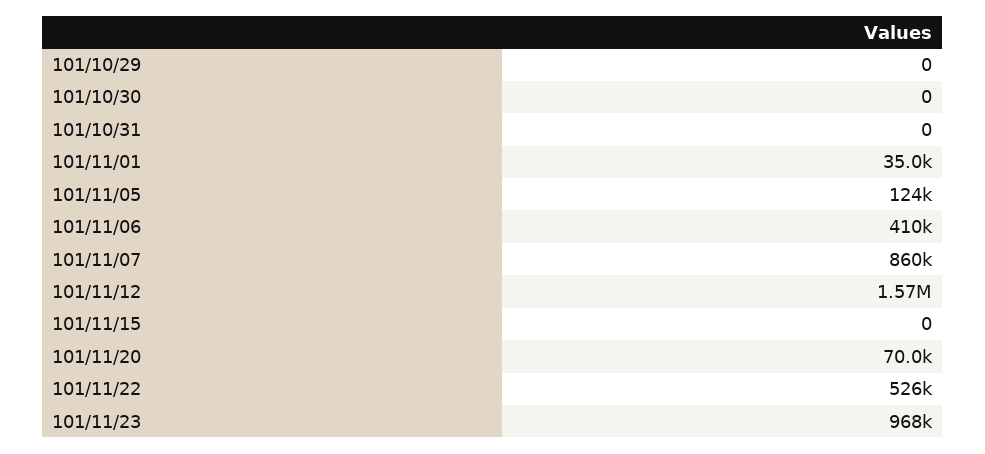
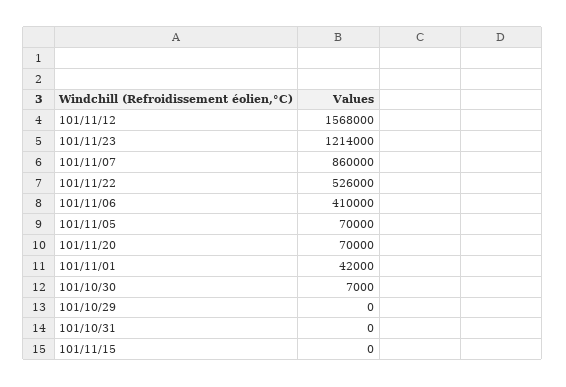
  {
    "101/10/29": 0,
-   "101/10/30": 0,
+   "101/10/30": 7000,
    "101/10/31": 0,
-   "101/11/01": 35000,
+   "101/11/01": 42000,
-   "101/11/05": 124000,
+   "101/11/05": 70000,
    "101/11/06": 410000,
    "101/11/07": 860000,
    "101/11/12": 1568000,
    "101/11/15": 0,
    "101/11/20": 70000,
    "101/11/22": 526000,
-   "101/11/23": 968000
+   "101/11/23": 1214000
  }

